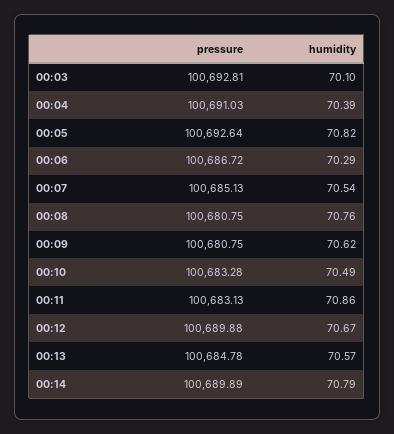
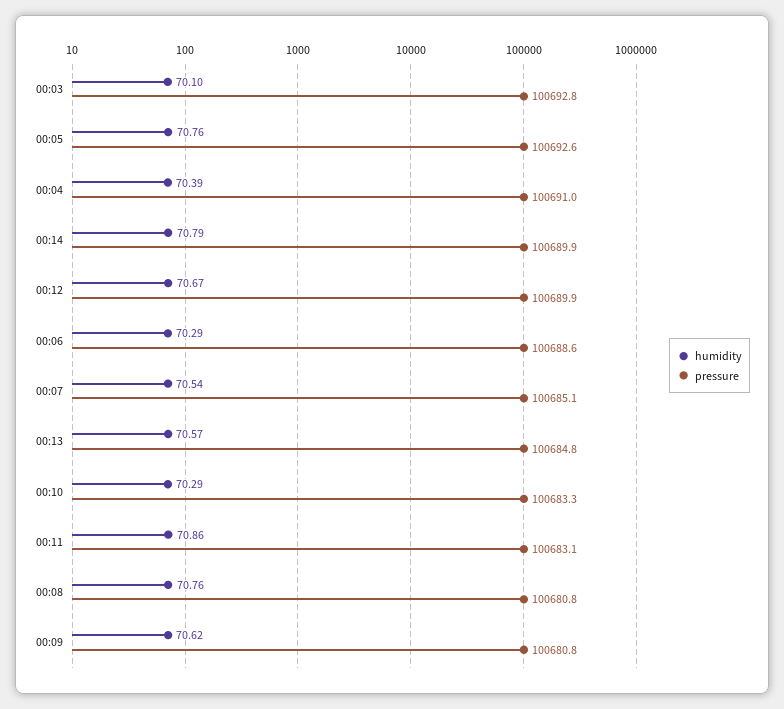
  {
    "pressure": {
      "00:03": 100692.81,
      "00:04": 100691.03,
      "00:05": 100692.64,
-     "00:06": 100686.72,
+     "00:06": 100688.6,
      "00:07": 100685.13,
      "00:08": 100680.75,
      "00:09": 100680.75,
      "00:10": 100683.28,
      "00:11": 100683.13,
      "00:12": 100689.88,
      "00:13": 100684.78,
      "00:14": 100689.89
    },
    "humidity": {
      "00:03": 70.1,
      "00:04": 70.39,
-     "00:05": 70.82,
+     "00:05": 70.76,
      "00:06": 70.29,
      "00:07": 70.54,
      "00:08": 70.76,
      "00:09": 70.62,
-     "00:10": 70.49,
+     "00:10": 70.29,
      "00:11": 70.86,
      "00:12": 70.67,
      "00:13": 70.57,
      "00:14": 70.79
    }
  }

